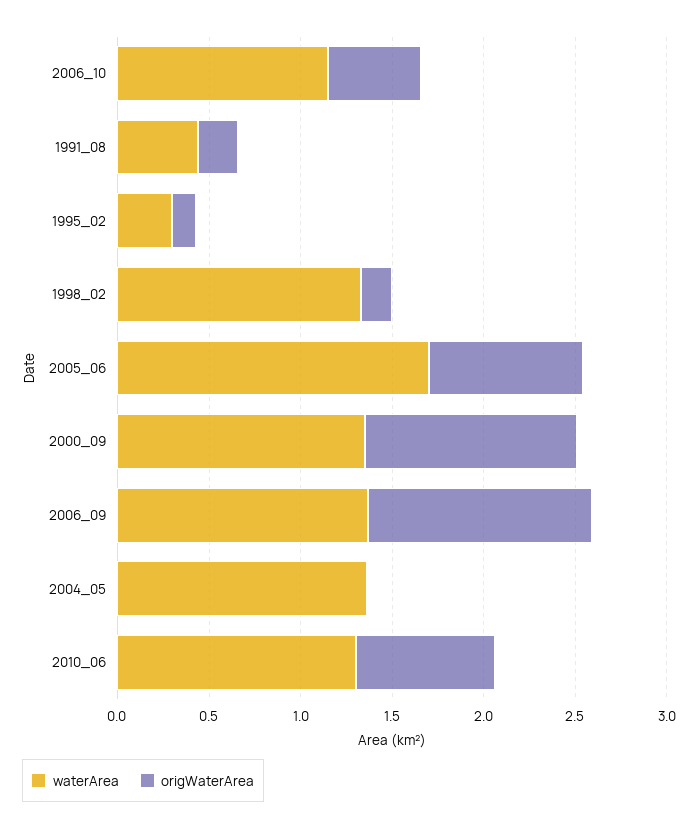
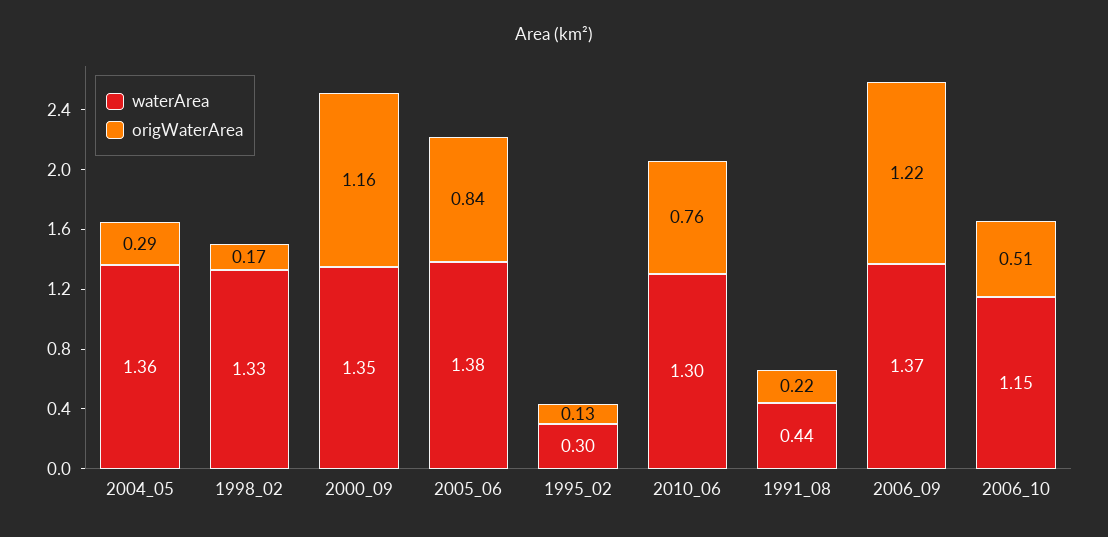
  {
    "waterArea": {
      "2006_10": 1.15,
      "1991_08": 0.44,
      "1995_02": 0.3,
      "1998_02": 1.33,
-     "2005_06": 1.7,
+     "2005_06": 1.38,
      "2000_09": 1.35,
      "2006_09": 1.37,
      "2004_05": 1.36,
      "2010_06": 1.3
    },
    "origWaterArea": {
      "2006_10": 0.51,
      "1991_08": 0.22,
      "1995_02": 0.13,
      "1998_02": 0.17,
      "2005_06": 0.84,
      "2000_09": 1.16,
      "2006_09": 1.22,
-     "2004_05": 0,
+     "2004_05": 0.29,
      "2010_06": 0.76
    }
  }

